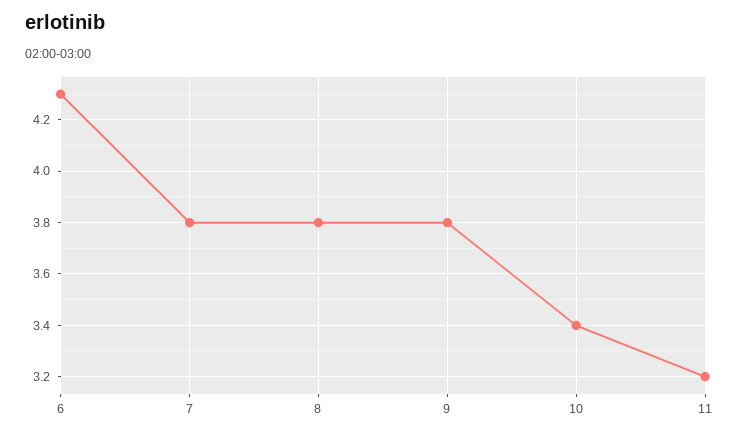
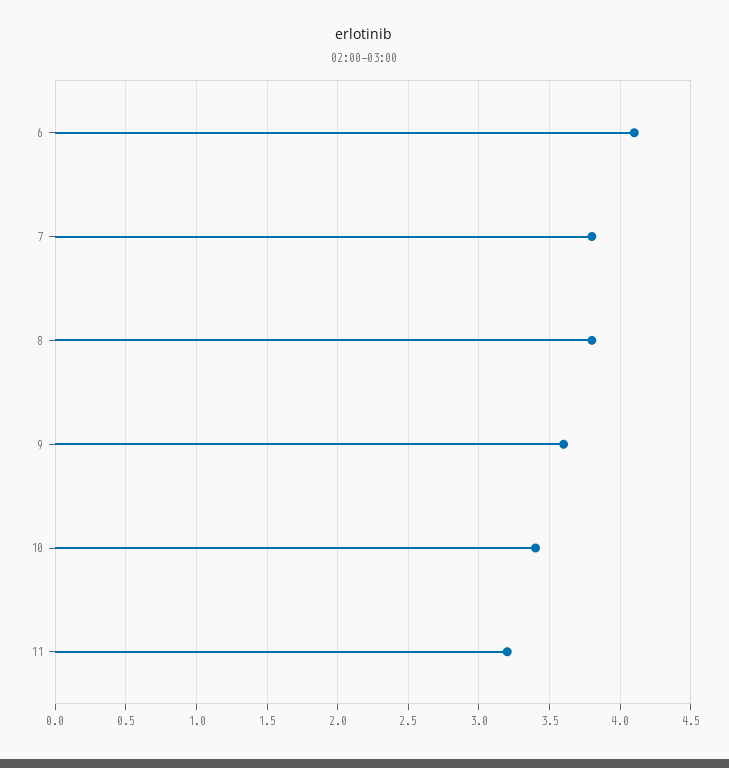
  {
-   "6": 4.3,
+   "6": 4.1,
    "7": 3.8,
    "8": 3.8,
-   "9": 3.8,
+   "9": 3.6,
    "10": 3.4,
    "11": 3.2
  }

